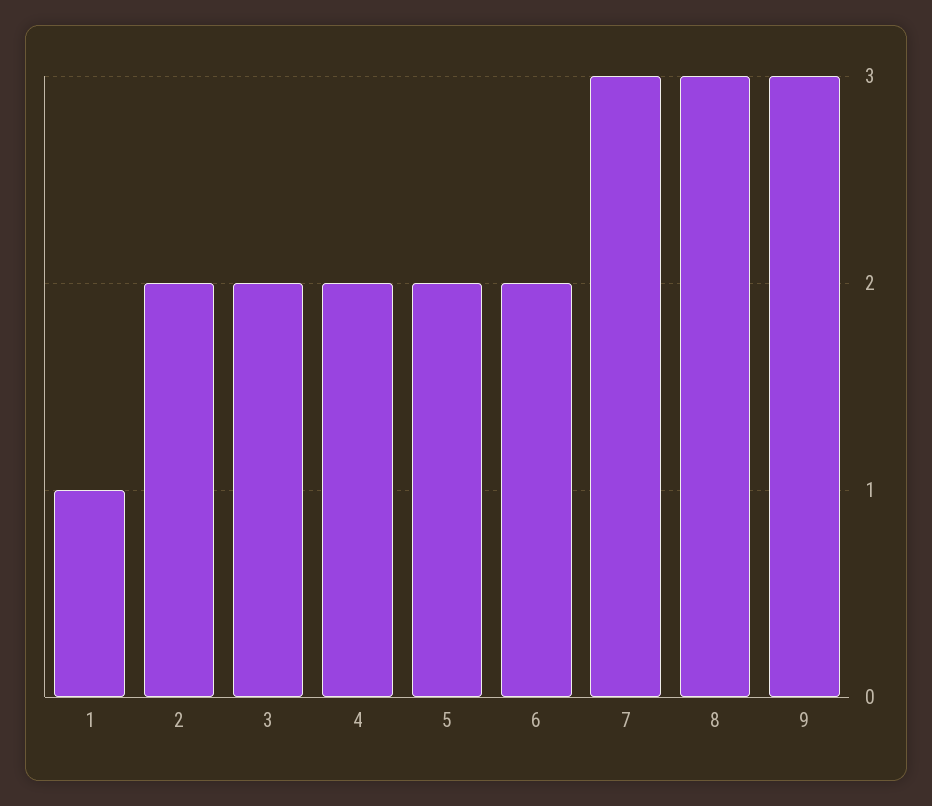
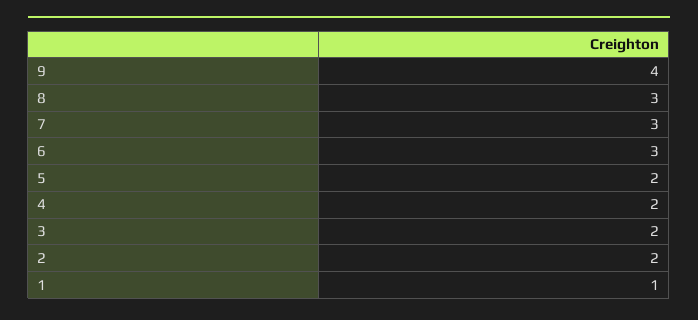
  {
    "1": 1,
    "2": 2,
    "3": 2,
    "4": 2,
    "5": 2,
-   "6": 2,
+   "6": 3,
    "7": 3,
    "8": 3,
-   "9": 3
+   "9": 4
  }

